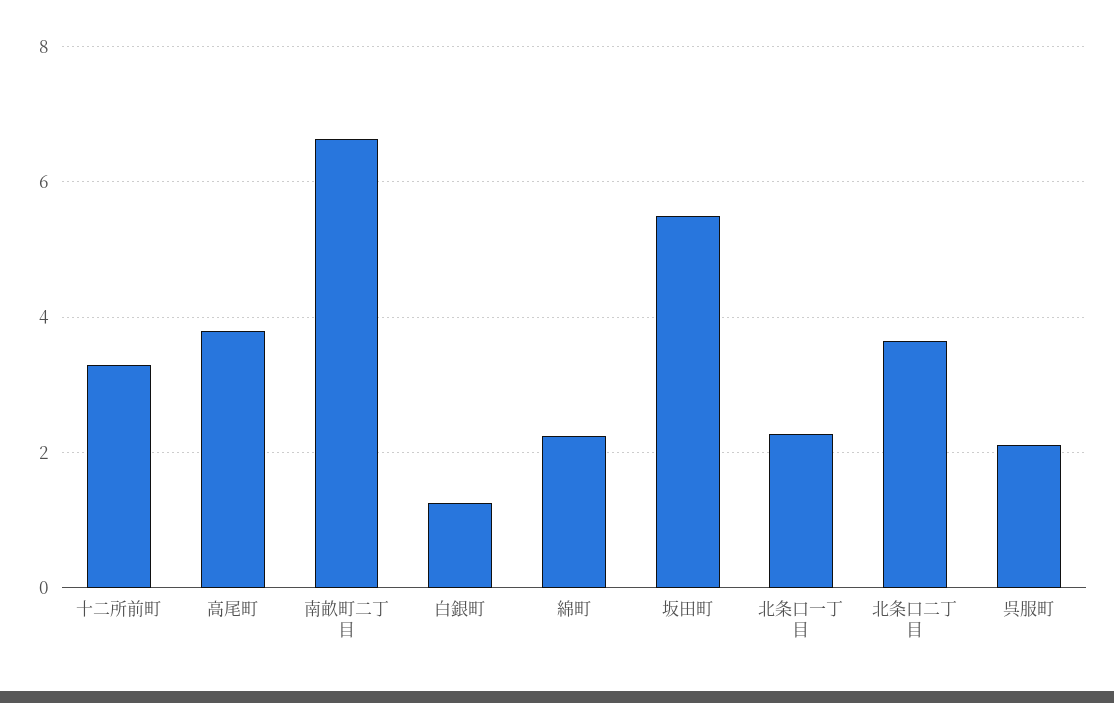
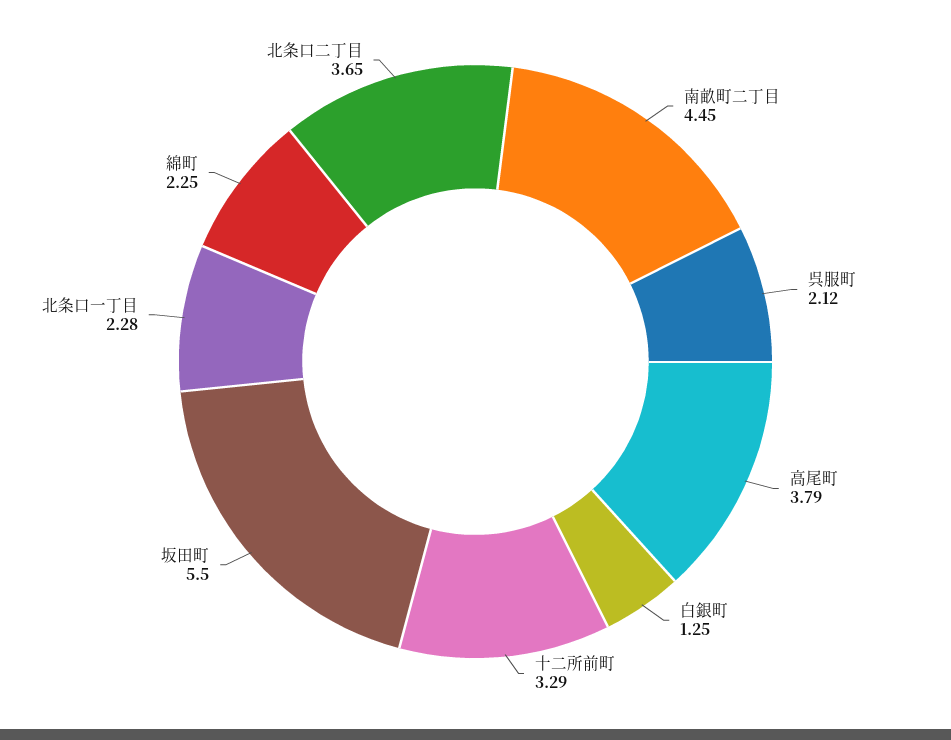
  {
    "十二所前町": 3.29,
    "高尾町": 3.79,
-   "南畝町二丁目": 6.6,
+   "南畝町二丁目": 4.45,
    "白銀町": 1.25,
    "綿町": 2.25,
    "坂田町": 5.5,
    "北条口一丁目": 2.28,
    "北条口二丁目": 3.65,
    "呉服町": 2.12
  }

